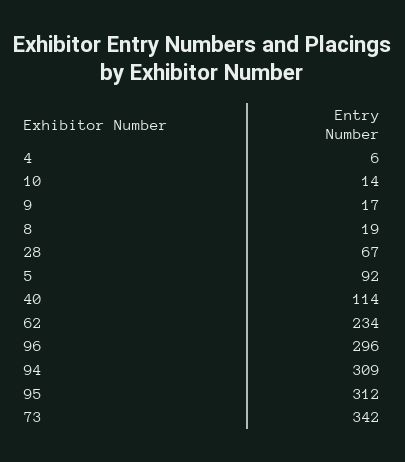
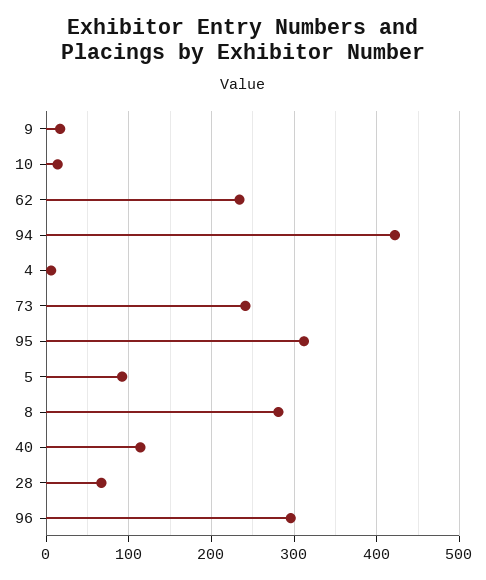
  {
    "4": 6,
    "10": 14,
    "9": 17,
-   "8": 19,
+   "8": 280,
    "28": 67,
    "5": 92,
    "40": 114,
    "62": 234,
    "96": 296,
-   "94": 309,
+   "94": 420,
    "95": 312,
-   "73": 342
+   "73": 240
  }

